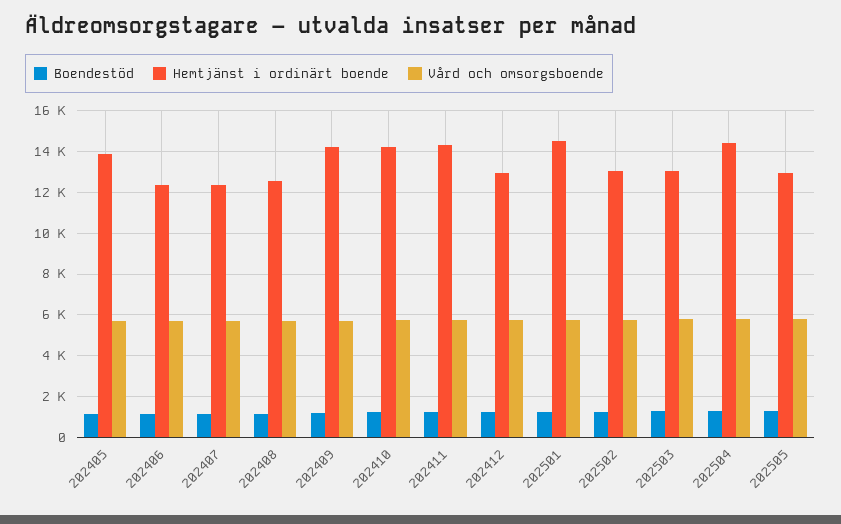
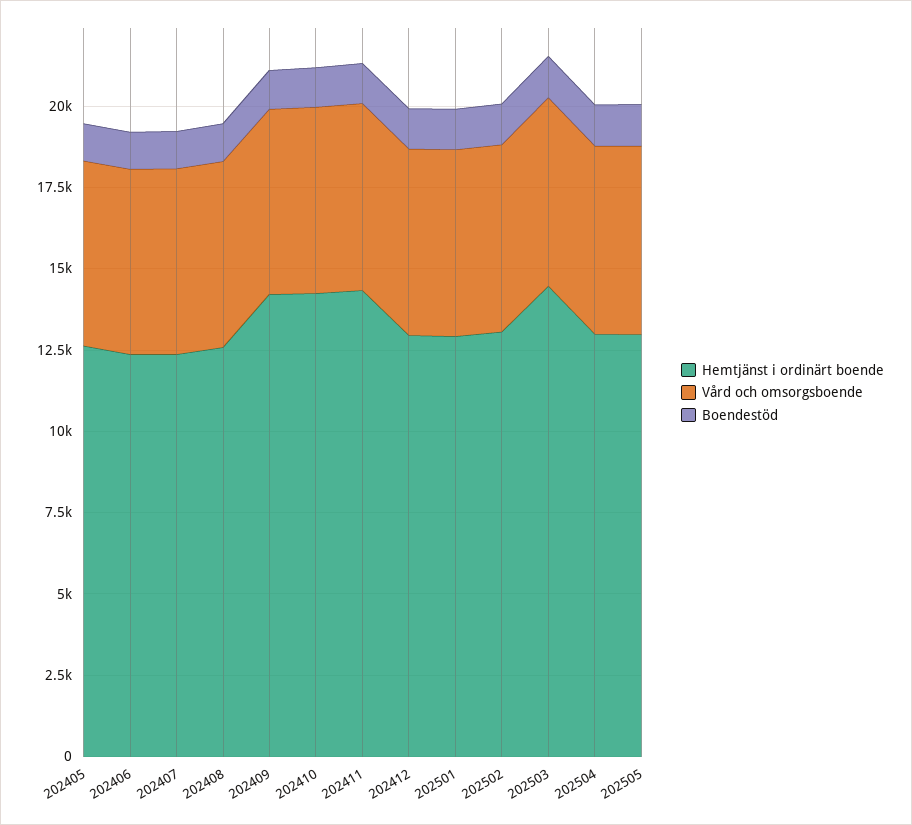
  {
    "Boendestöd": {
      "202405": 1000,
      "202406": 1000,
      "202407": 1000,
      "202408": 1000,
      "202409": 1000,
      "202410": 1000,
      "202411": 1000,
      "202412": 1000,
      "202501": 1000,
      "202502": 1500,
      "202503": 1500,
      "202504": 1500,
      "202505": 1500
    },
    "Hemtjänst i ordinärt boende": {
-     "202405": 14000,
+     "202405": 12500,
      "202406": 12500,
      "202407": 12500,
      "202408": 12500,
      "202409": 14000,
      "202410": 14000,
      "202411": 14500,
      "202412": 13000,
-     "202501": 14500,
+     "202501": 13000,
      "202502": 13000,
-     "202503": 13000,
+     "202503": 14500,
-     "202504": 14500,
+     "202504": 13000,
      "202505": 13000
    },
    "Vård och omsorgsboende": {
      "202405": 5500,
      "202406": 5500,
      "202407": 5500,
      "202408": 5500,
      "202409": 5500,
      "202410": 5500,
      "202411": 5500,
      "202412": 5500,
      "202501": 5500,
      "202502": 6000,
      "202503": 6000,
      "202504": 6000,
      "202505": 6000
    }
  }

